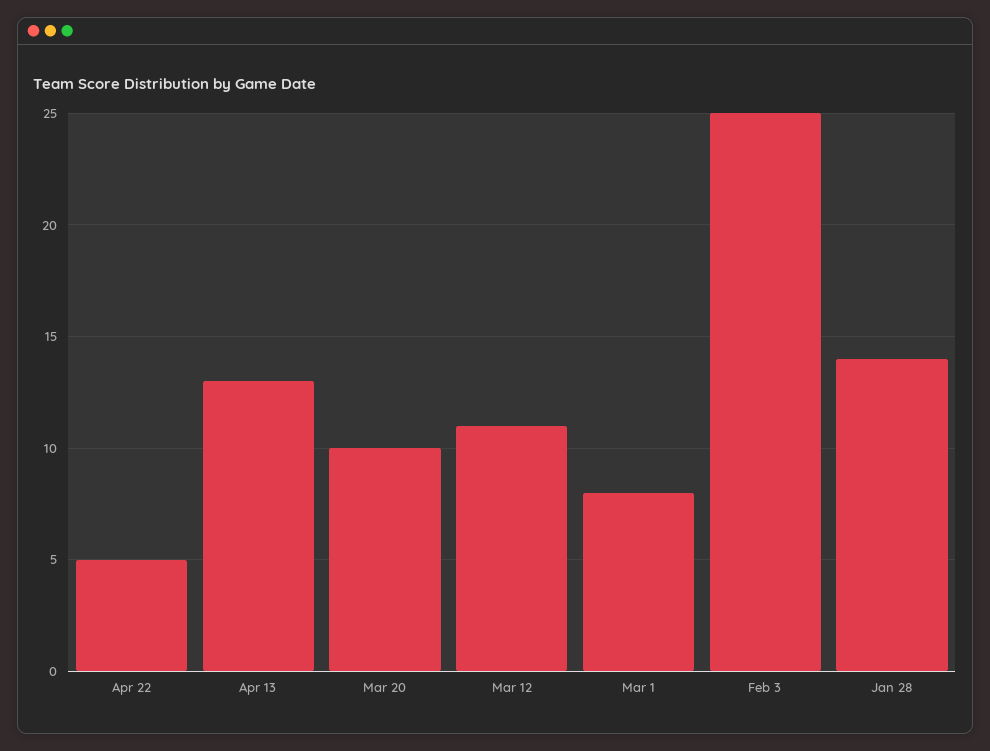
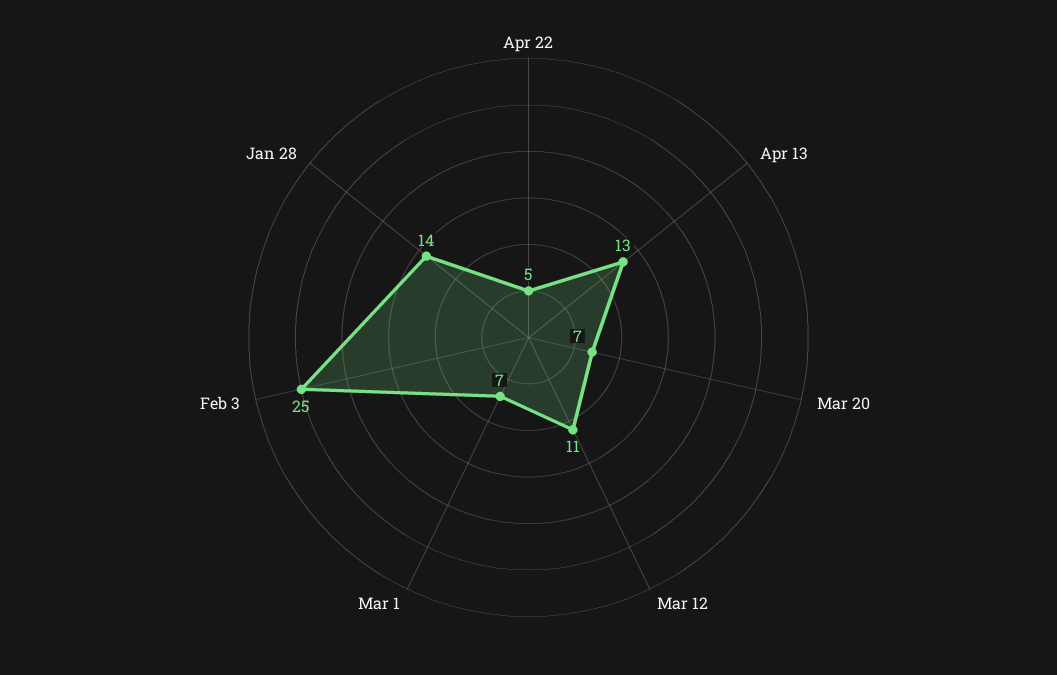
  {
    "Apr 22": 5,
    "Apr 13": 13,
-   "Mar 20": 10,
+   "Mar 20": 7,
    "Mar 12": 11,
-   "Mar 1": 8,
+   "Mar 1": 7,
    "Feb 3": 25,
    "Jan 28": 14
  }

